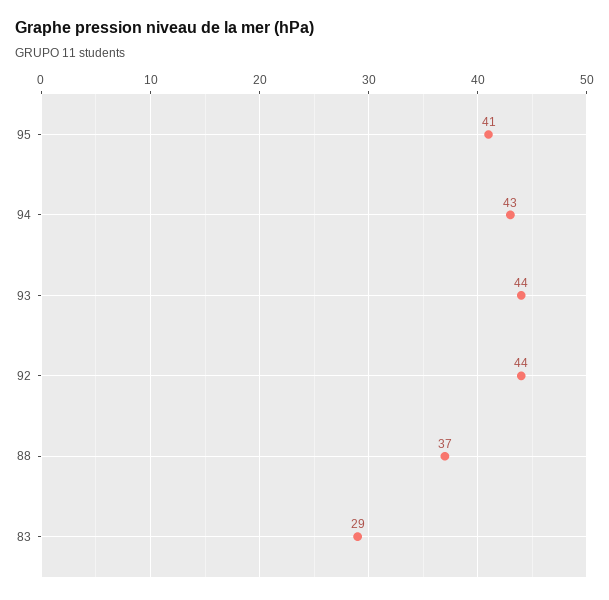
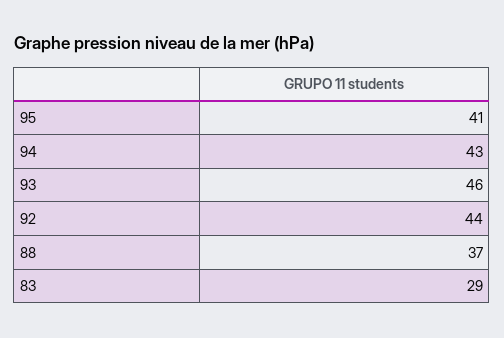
  {
    "95": 41,
    "94": 43,
-   "93": 44,
+   "93": 46,
    "92": 44,
    "88": 37,
    "83": 29
  }

